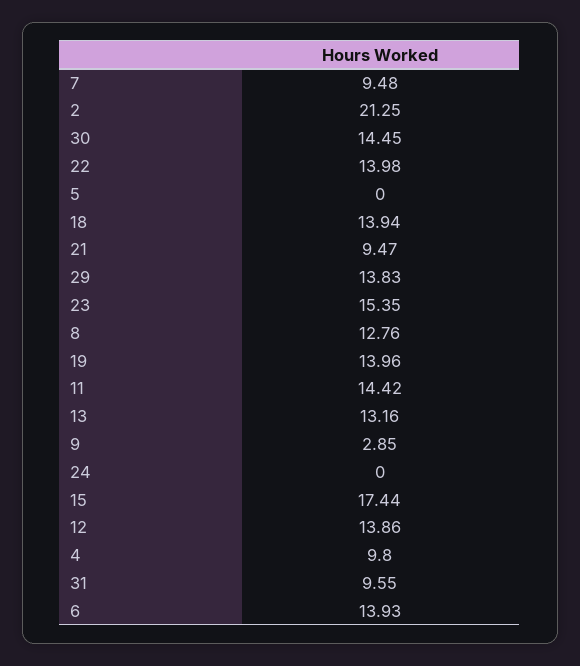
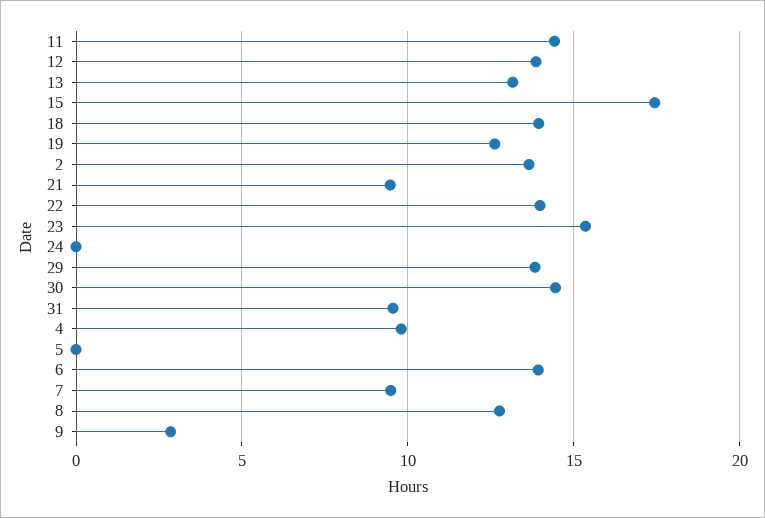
  {
    "7": 9.48,
-   "2": 21.25,
+   "2": 13.5,
    "30": 14.45,
    "22": 13.98,
    "5": 0,
    "18": 13.94,
    "21": 9.47,
    "29": 13.83,
    "23": 15.35,
    "8": 12.76,
-   "19": 13.96,
+   "19": 12.5,
    "11": 14.42,
    "13": 13.16,
    "9": 2.85,
    "24": 0,
    "15": 17.44,
    "12": 13.86,
    "4": 9.8,
    "31": 9.55,
    "6": 13.93
  }

